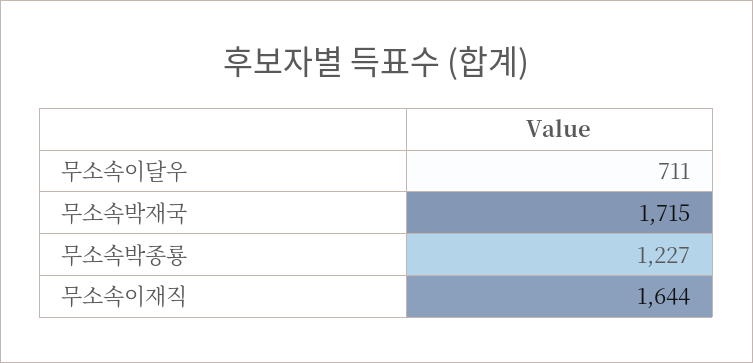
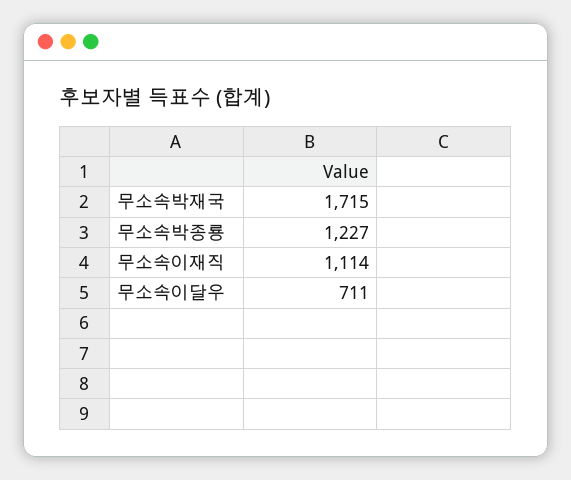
  {
    "무소속이달우": 711,
    "무소속박재국": 1715,
    "무소속박종룡": 1227,
-   "무소속이재직": 1644
+   "무소속이재직": 1114
  }

